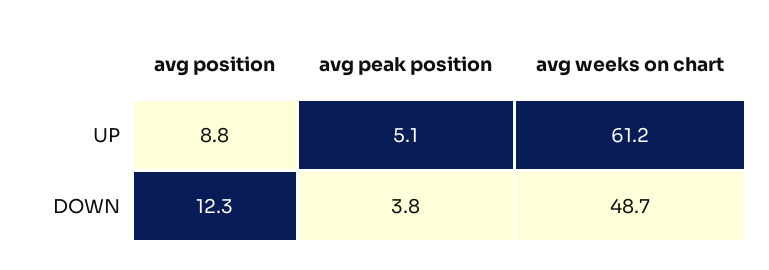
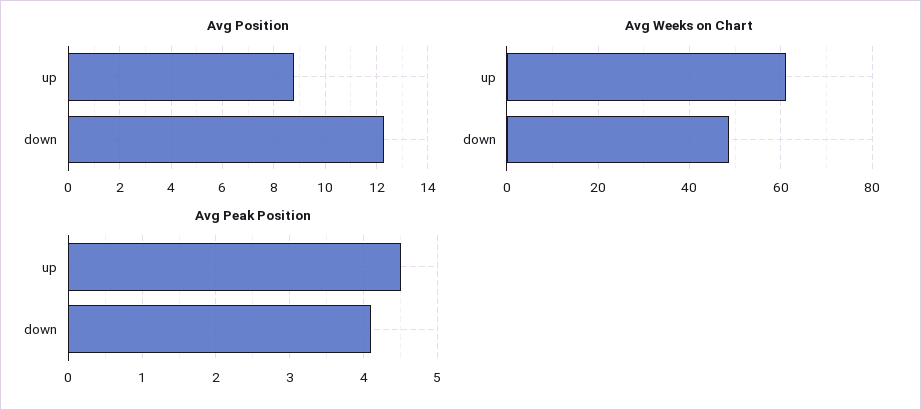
  {
    "avg position": {
      "UP": 8.8,
      "DOWN": 12.3
    },
    "avg peak position": {
-     "UP": 5.1,
+     "UP": 4.5,
-     "DOWN": 3.8
+     "DOWN": 4.1
    },
    "avg weeks on chart": {
      "UP": 61.2,
      "DOWN": 48.7
    }
  }

